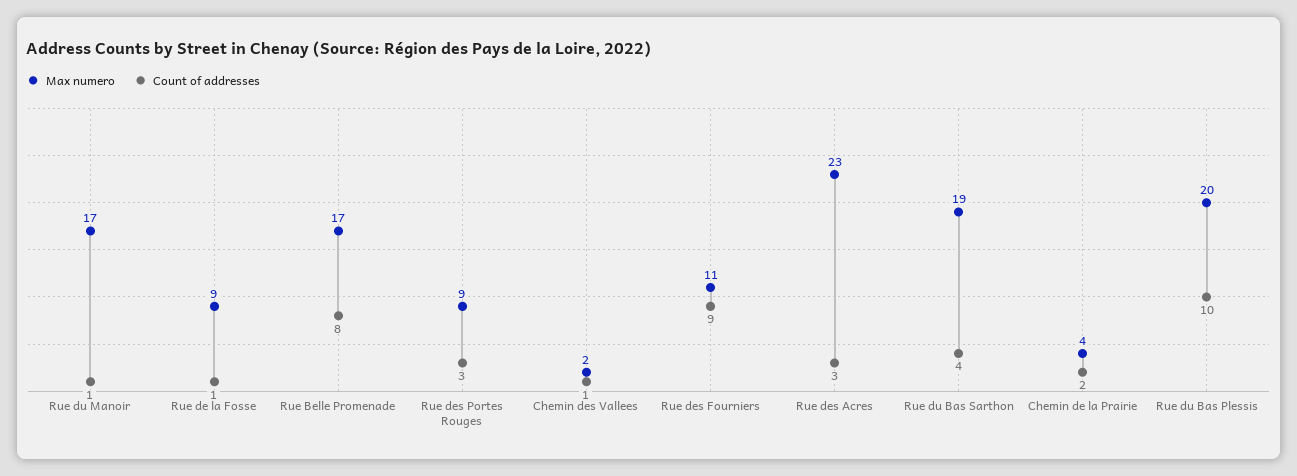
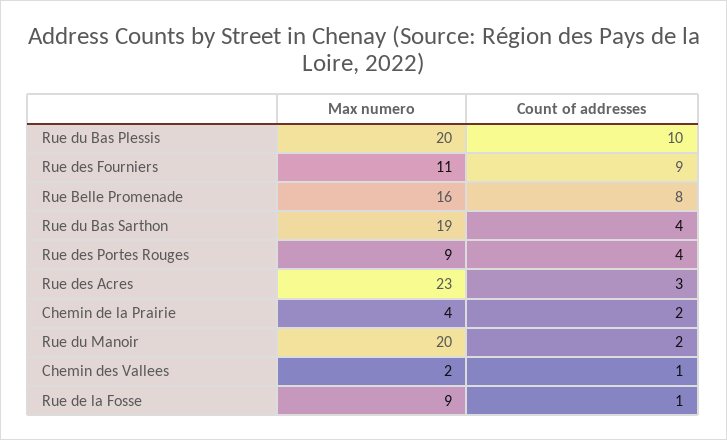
  {
    "Max numero": {
-     "Rue du Manoir": 17,
+     "Rue du Manoir": 20,
      "Rue de la Fosse": 9,
-     "Rue Belle Promenade": 17,
+     "Rue Belle Promenade": 16,
      "Rue des Portes Rouges": 9,
      "Chemin des Vallees": 2,
      "Rue des Fourniers": 11,
      "Rue des Acres": 23,
      "Rue du Bas Sarthon": 19,
      "Chemin de la Prairie": 4,
      "Rue du Bas Plessis": 20
    },
    "Count of addresses": {
-     "Rue du Manoir": 1,
+     "Rue du Manoir": 2,
      "Rue de la Fosse": 1,
      "Rue Belle Promenade": 8,
-     "Rue des Portes Rouges": 3,
+     "Rue des Portes Rouges": 4,
      "Chemin des Vallees": 1,
      "Rue des Fourniers": 9,
      "Rue des Acres": 3,
      "Rue du Bas Sarthon": 4,
      "Chemin de la Prairie": 2,
      "Rue du Bas Plessis": 10
    }
  }

